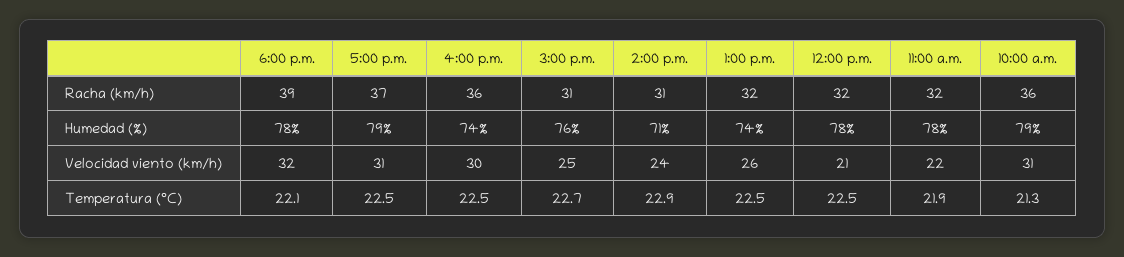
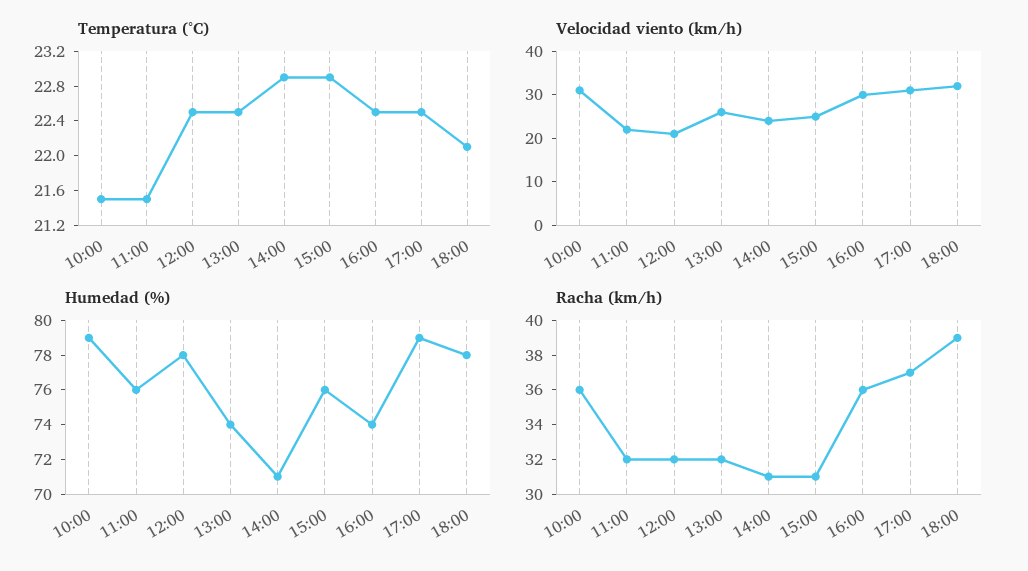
  {
    "Racha (km/h)": {
      "6:00 p.m.": 39,
      "5:00 p.m.": 37,
      "4:00 p.m.": 36,
      "3:00 p.m.": 31,
      "2:00 p.m.": 31,
      "1:00 p.m.": 32,
      "12:00 p.m.": 32,
      "11:00 a.m.": 32,
      "10:00 a.m.": 36
    },
    "Humedad (%)": {
      "6:00 p.m.": 78,
      "5:00 p.m.": 79,
      "4:00 p.m.": 74,
      "3:00 p.m.": 76,
      "2:00 p.m.": 71,
      "1:00 p.m.": 74,
      "12:00 p.m.": 78,
-     "11:00 a.m.": 78,
+     "11:00 a.m.": 76,
      "10:00 a.m.": 79
    },
    "Velocidad viento (km/h)": {
      "6:00 p.m.": 32,
      "5:00 p.m.": 31,
      "4:00 p.m.": 30,
      "3:00 p.m.": 25,
      "2:00 p.m.": 24,
      "1:00 p.m.": 26,
      "12:00 p.m.": 21,
      "11:00 a.m.": 22,
      "10:00 a.m.": 31
    },
    "Temperatura (°C)": {
      "6:00 p.m.": 22.1,
      "5:00 p.m.": 22.5,
      "4:00 p.m.": 22.5,
-     "3:00 p.m.": 22.7,
+     "3:00 p.m.": 22.9,
      "2:00 p.m.": 22.9,
      "1:00 p.m.": 22.5,
      "12:00 p.m.": 22.5,
-     "11:00 a.m.": 21.9,
+     "11:00 a.m.": 21.5,
-     "10:00 a.m.": 21.3
+     "10:00 a.m.": 21.5
    }
  }

